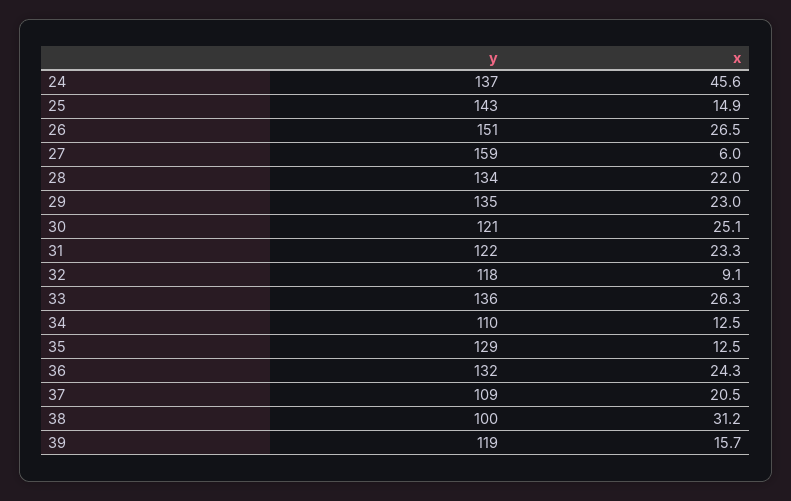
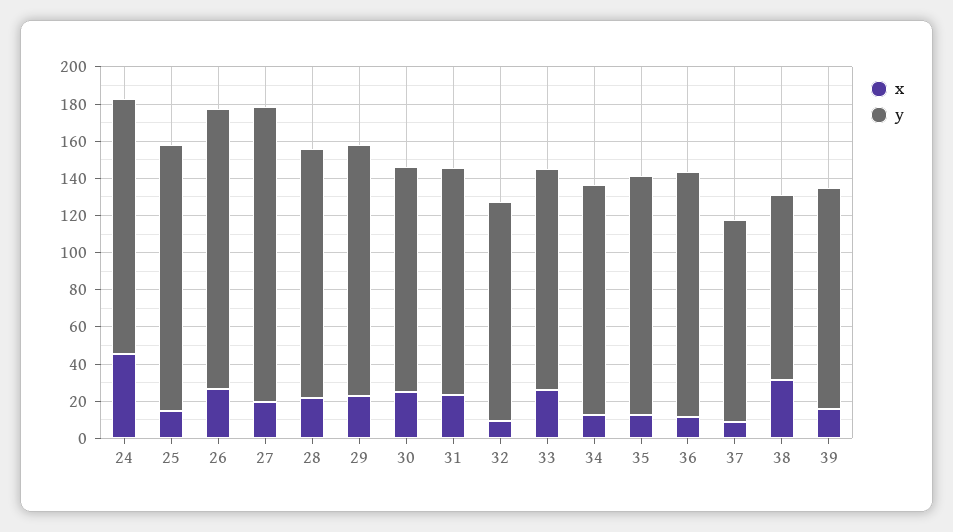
  {
    "y": {
      "24": 137,
      "25": 143,
      "26": 151,
      "27": 159,
      "28": 134,
      "29": 135,
      "30": 121,
      "31": 122,
      "32": 118,
-     "33": 136,
+     "33": 120,
-     "34": 110,
+     "34": 125,
      "35": 129,
      "36": 132,
      "37": 109,
      "38": 100,
      "39": 119
    },
    "x": {
      "24": 45.6,
      "25": 14.9,
      "26": 26.5,
-     "27": 6,
+     "27": 20,
      "28": 22,
      "29": 23,
      "30": 25.1,
      "31": 23.3,
      "32": 9.1,
      "33": 26.3,
      "34": 12.5,
      "35": 12.5,
-     "36": 24.3,
+     "36": 10,
-     "37": 20.5,
+     "37": 10,
      "38": 31.2,
      "39": 15.7
    }
  }

